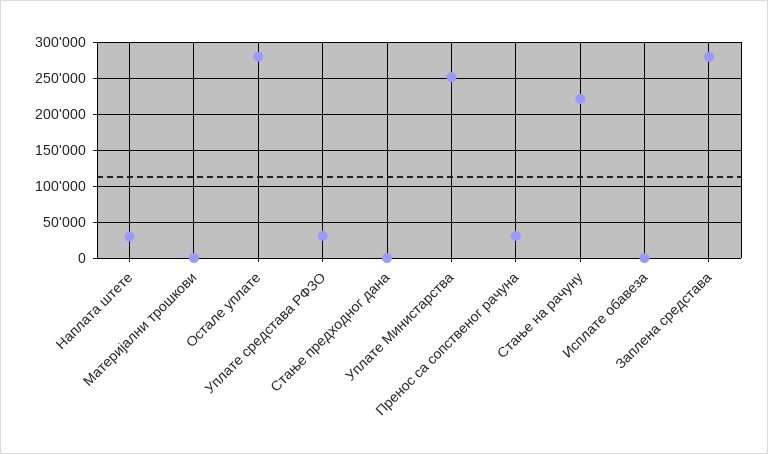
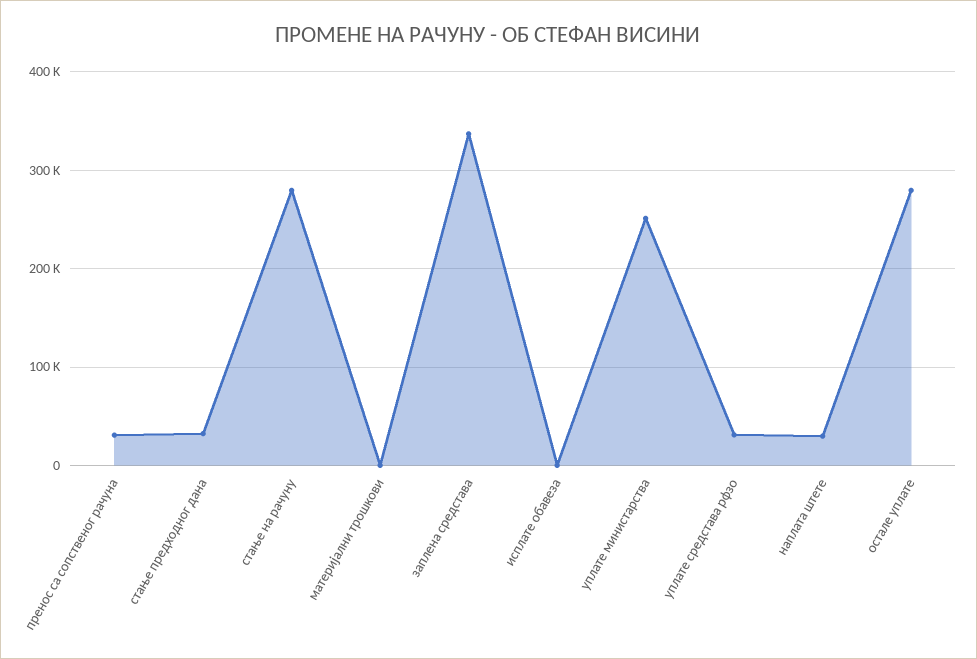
  {
    "Наплата штете": 30000,
    "Материјални трошкови": 0,
    "Остале уплате": 280000,
    "Уплате средстава РФЗО": 30000,
-   "Стање предходног дана": 0,
+   "Стање предходног дана": 30000,
    "Уплате Министарства": 250000,
    "Пренос са сопственог рачуна": 30000,
-   "Стање на рачуну": 220000,
+   "Стање на рачуну": 280000,
    "Исплате обавеза": 0,
-   "Заплена средстава": 280000
+   "Заплена средстава": 340000
  }

